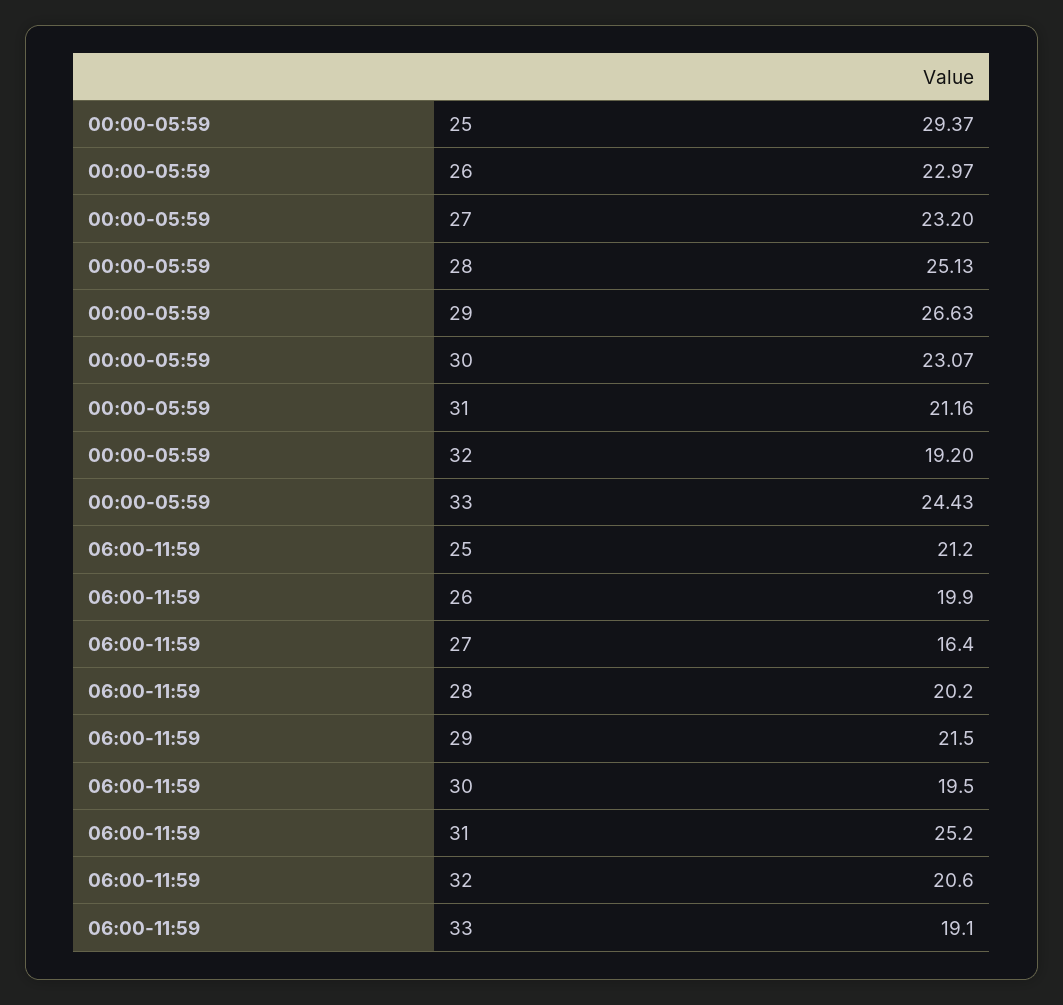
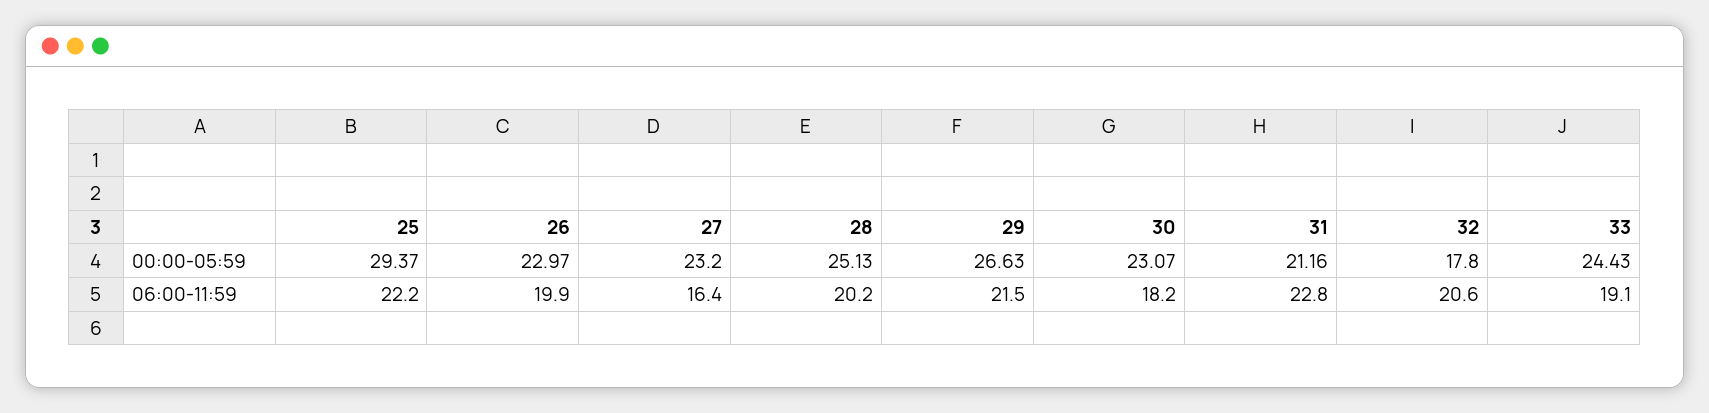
  {
    "00:00-05:59": {
      "25": 29.37,
      "26": 22.97,
      "27": 23.2,
      "28": 25.13,
      "29": 26.63,
      "30": 23.07,
      "31": 21.16,
-     "32": 19.2,
+     "32": 17.8,
      "33": 24.43
    },
    "06:00-11:59": {
-     "25": 21.2,
+     "25": 22.2,
      "26": 19.9,
      "27": 16.4,
      "28": 20.2,
      "29": 21.5,
-     "30": 19.5,
+     "30": 18.2,
-     "31": 25.2,
+     "31": 22.8,
      "32": 20.6,
      "33": 19.1
    }
  }

